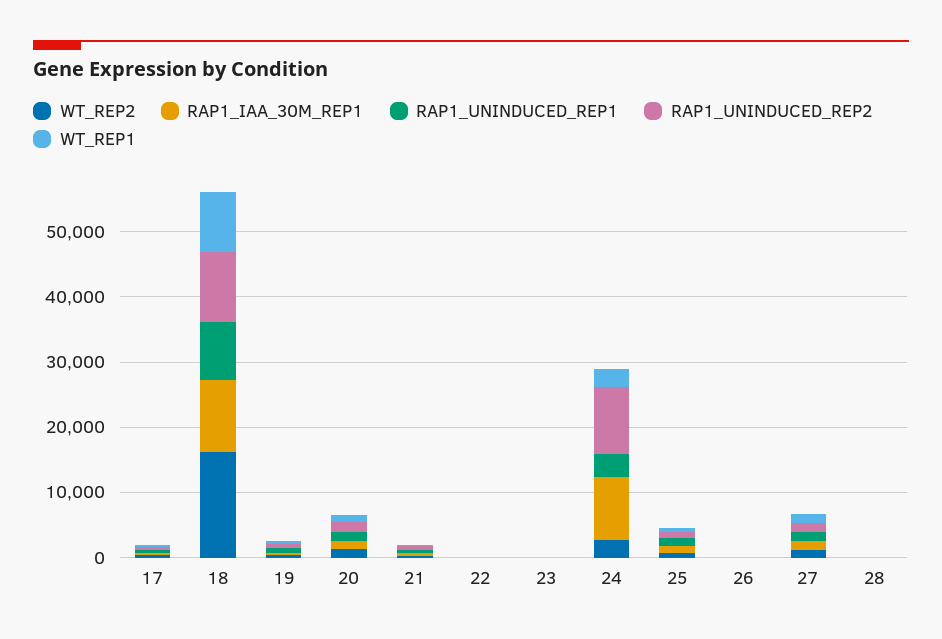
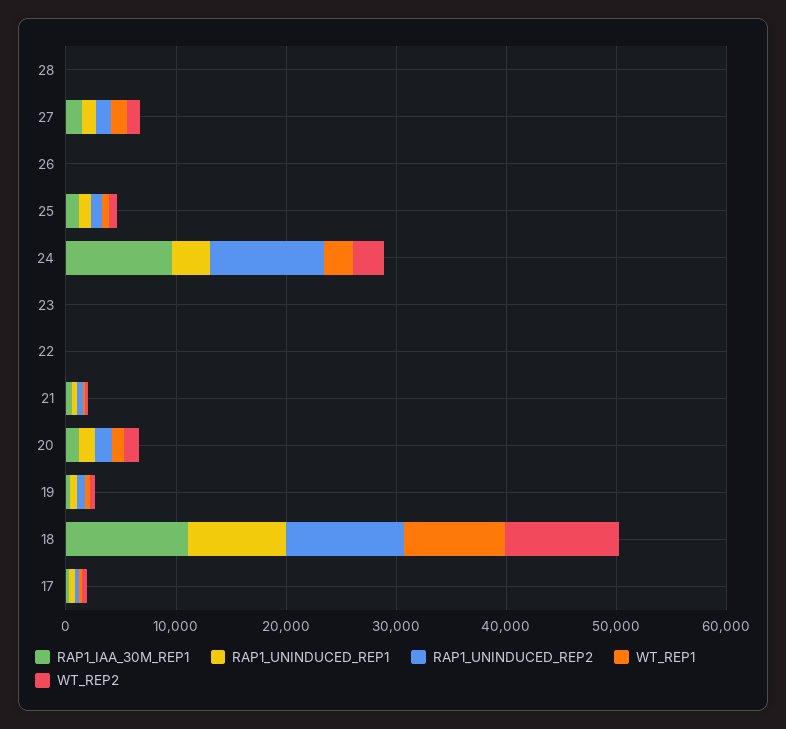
  {
    "WT_REP2": {
      "17": 0,
-     "18": 16000,
+     "18": 10000,
      "19": 0,
      "20": 2000,
      "21": 0,
      "22": 0,
      "23": 0,
      "24": 2000,
      "25": 0,
      "26": 0,
      "27": 2000,
      "28": 0
    },
    "RAP1_IAA_30M_REP1": {
      "17": 0,
      "18": 12000,
      "19": 0,
      "20": 2000,
      "21": 0,
      "22": 0,
      "23": 0,
      "24": 10000,
      "25": 2000,
      "26": 0,
      "27": 2000,
      "28": 0
    },
    "RAP1_UNINDUCED_REP1": {
      "17": 0,
      "18": 8000,
      "19": 0,
      "20": 2000,
      "21": 0,
      "22": 0,
      "23": 0,
      "24": 4000,
      "25": 2000,
      "26": 0,
      "27": 2000,
      "28": 0
    },
    "RAP1_UNINDUCED_REP2": {
      "17": 0,
      "18": 10000,
      "19": 0,
      "20": 2000,
      "21": 0,
      "22": 0,
      "23": 0,
      "24": 10000,
      "25": 2000,
      "26": 0,
      "27": 2000,
      "28": 0
    },
    "WT_REP1": {
      "17": 0,
      "18": 10000,
      "19": 0,
      "20": 2000,
      "21": 0,
      "22": 0,
      "23": 0,
      "24": 2000,
      "25": 0,
      "26": 0,
      "27": 2000,
      "28": 0
    }
  }

